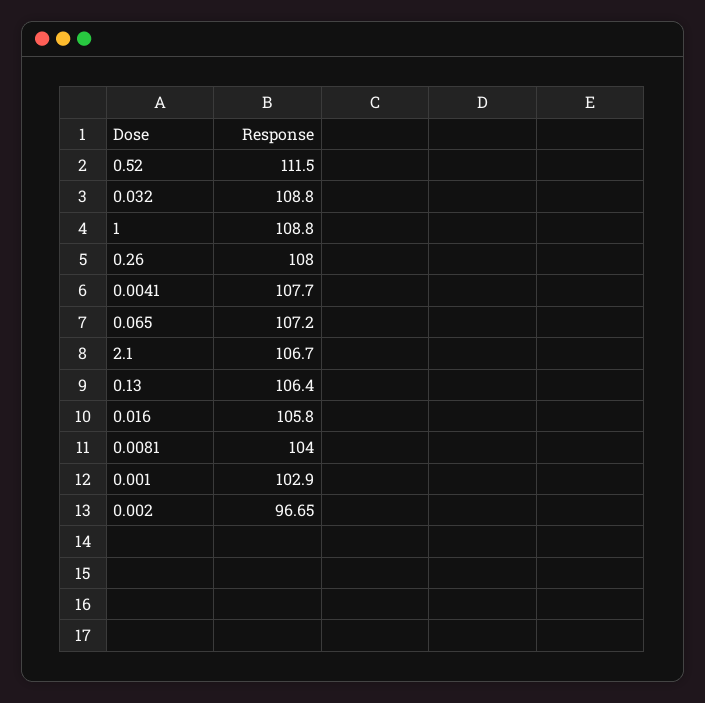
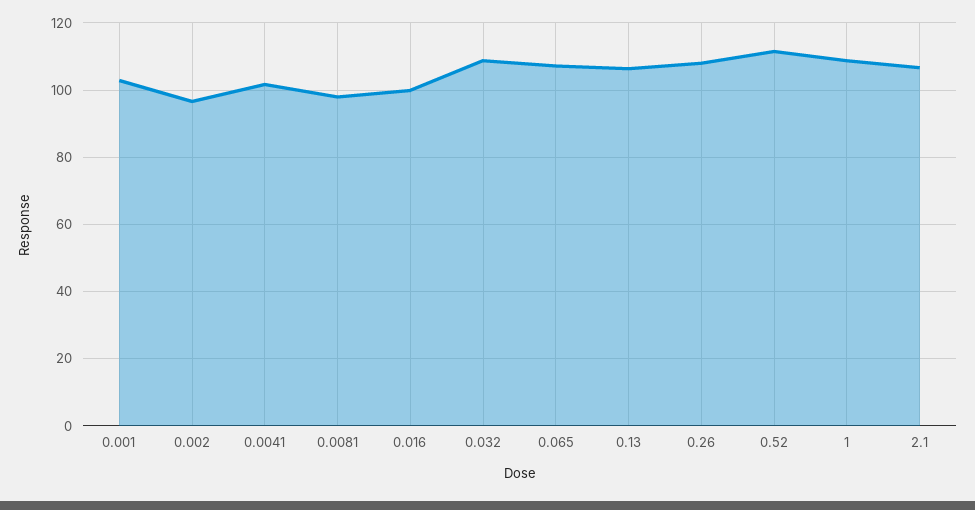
  {
    "0.52": 111.5,
    "0.032": 108.8,
    "1": 108.8,
    "0.26": 108,
-   "0.0041": 107.7,
+   "0.0041": 102,
    "0.065": 107.2,
    "2.1": 106.7,
    "0.13": 106.4,
-   "0.016": 105.8,
+   "0.016": 100,
-   "0.0081": 104,
+   "0.0081": 98,
    "0.001": 102.9,
    "0.002": 96.65
  }

